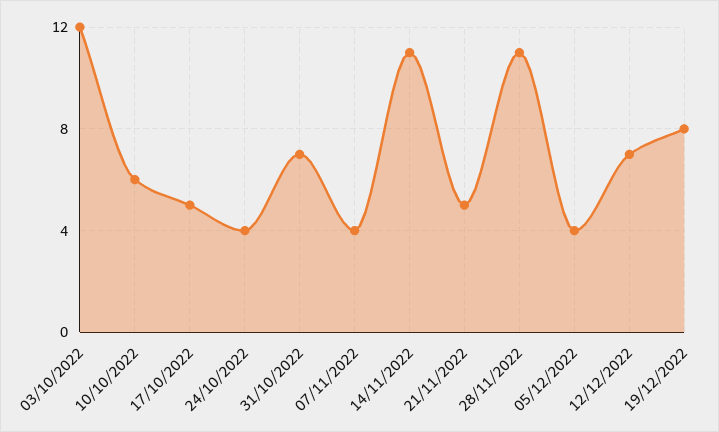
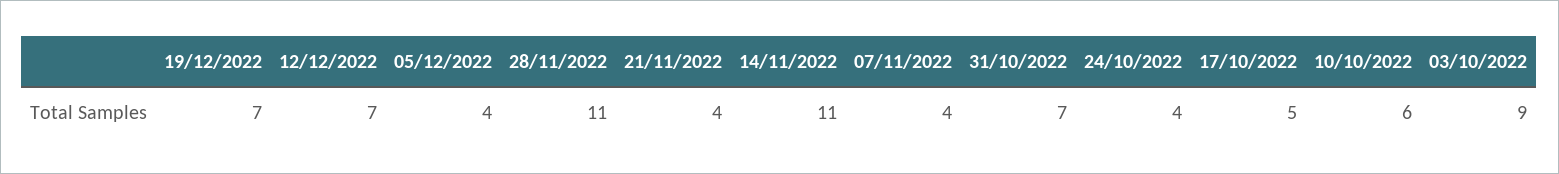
  {
-   "03/10/2022": 12,
+   "03/10/2022": 9,
    "10/10/2022": 6,
    "17/10/2022": 5,
    "24/10/2022": 4,
    "31/10/2022": 7,
    "07/11/2022": 4,
    "14/11/2022": 11,
-   "21/11/2022": 5,
+   "21/11/2022": 4,
    "28/11/2022": 11,
    "05/12/2022": 4,
    "12/12/2022": 7,
-   "19/12/2022": 8
+   "19/12/2022": 7
  }

